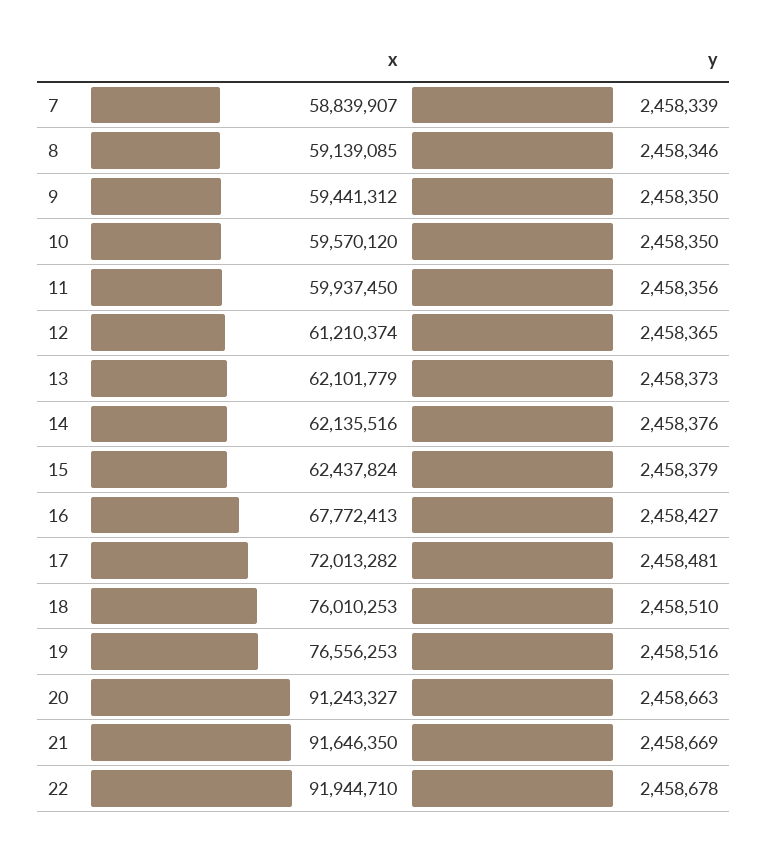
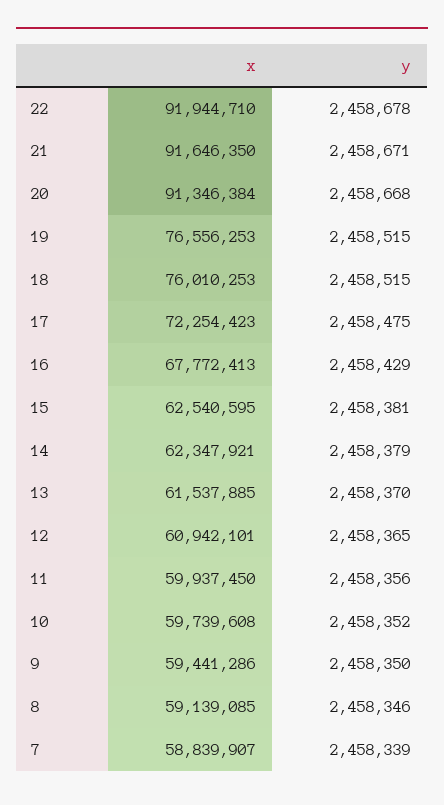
  {
    "x": {
      "7": 58839907,
      "8": 59139085,
-     "9": 59441312,
+     "9": 59441286,
-     "10": 59570120,
+     "10": 59739608,
      "11": 59937450,
-     "12": 61210374,
+     "12": 60942101,
-     "13": 62101779,
+     "13": 61537885,
-     "14": 62135516,
+     "14": 62347921,
-     "15": 62437824,
+     "15": 62540595,
      "16": 67772413,
-     "17": 72013282,
+     "17": 72254423,
      "18": 76010253,
      "19": 76556253,
-     "20": 91243327,
+     "20": 91346384,
      "21": 91646350,
      "22": 91944710
    },
    "y": {
      "7": 2458339,
      "8": 2458346,
      "9": 2458350,
-     "10": 2458350,
+     "10": 2458352,
      "11": 2458356,
      "12": 2458365,
-     "13": 2458373,
+     "13": 2458370,
-     "14": 2458376,
+     "14": 2458379,
-     "15": 2458379,
+     "15": 2458381,
-     "16": 2458427,
+     "16": 2458429,
-     "17": 2458481,
+     "17": 2458475,
-     "18": 2458510,
+     "18": 2458515,
-     "19": 2458516,
+     "19": 2458515,
-     "20": 2458663,
+     "20": 2458668,
-     "21": 2458669,
+     "21": 2458671,
      "22": 2458678
    }
  }

